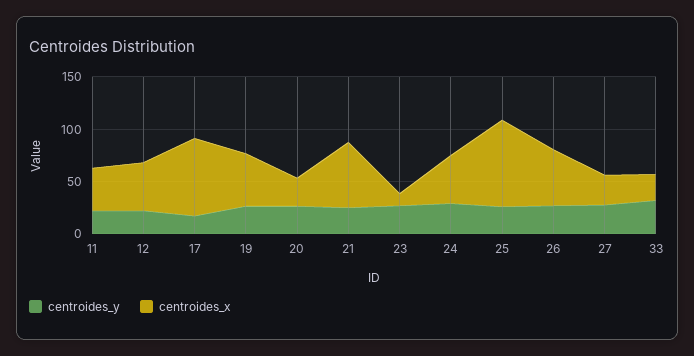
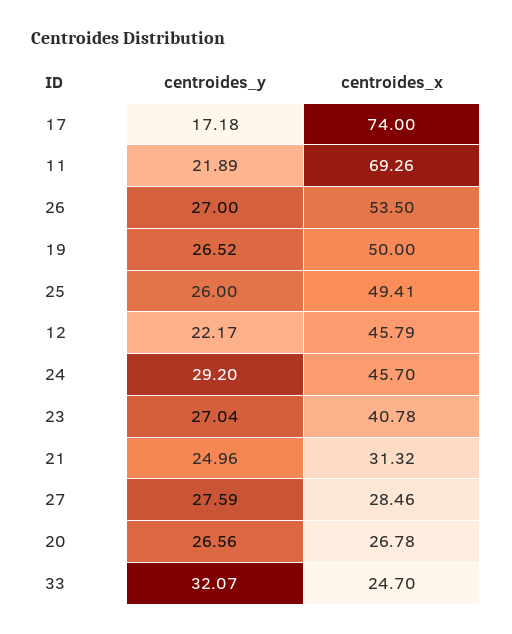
  {
    "centroides_y": {
      "11": 21.89,
      "12": 22.17,
      "17": 17.18,
      "19": 26.52,
      "20": 26.56,
      "21": 24.96,
      "23": 27.04,
      "24": 29.2,
      "25": 26,
      "26": 27,
      "27": 27.59,
      "33": 32.07
    },
    "centroides_x": {
-     "11": 40,
+     "11": 69.26,
      "12": 45.79,
      "17": 74,
      "19": 50,
      "20": 26.78,
-     "21": 60,
+     "21": 31.32,
-     "23": 10,
+     "23": 40.78,
      "24": 45.7,
-     "25": 80,
+     "25": 49.41,
      "26": 53.5,
      "27": 28.46,
      "33": 24.7
    }
  }

